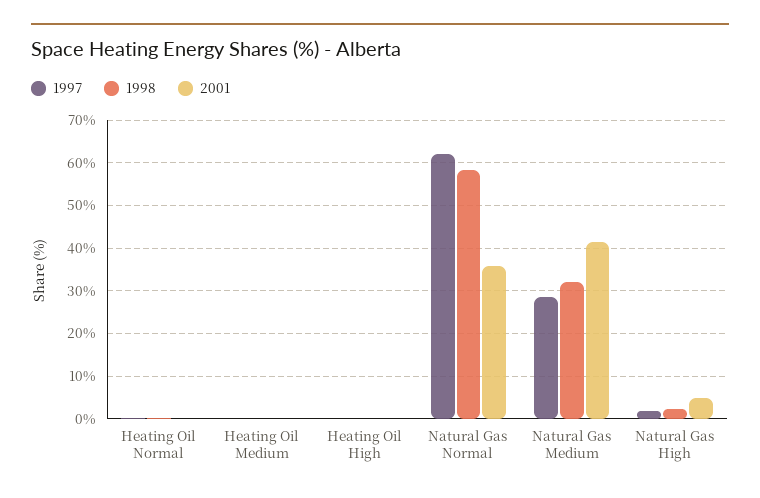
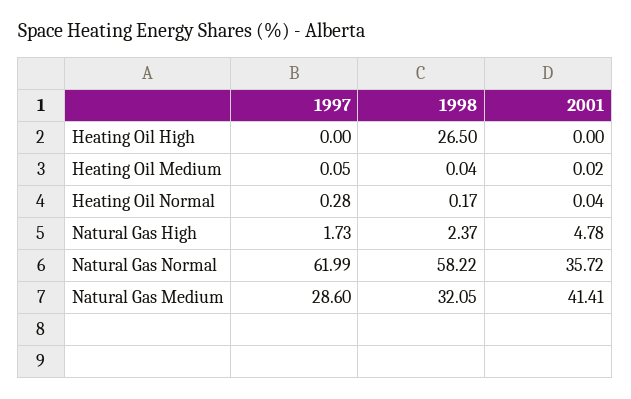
  {
    "1997": {
      "Heating Oil Normal": 0.28,
      "Heating Oil Medium": 0.05,
      "Heating Oil High": 0,
      "Natural Gas Normal": 61.99,
      "Natural Gas Medium": 28.6,
      "Natural Gas High": 1.73
    },
    "1998": {
      "Heating Oil Normal": 0.17,
      "Heating Oil Medium": 0.04,
-     "Heating Oil High": 0,
+     "Heating Oil High": 26.5,
      "Natural Gas Normal": 58.22,
      "Natural Gas Medium": 32.05,
      "Natural Gas High": 2.37
    },
    "2001": {
      "Heating Oil Normal": 0.04,
      "Heating Oil Medium": 0.02,
      "Heating Oil High": 0,
      "Natural Gas Normal": 35.72,
      "Natural Gas Medium": 41.41,
      "Natural Gas High": 4.78
    }
  }

